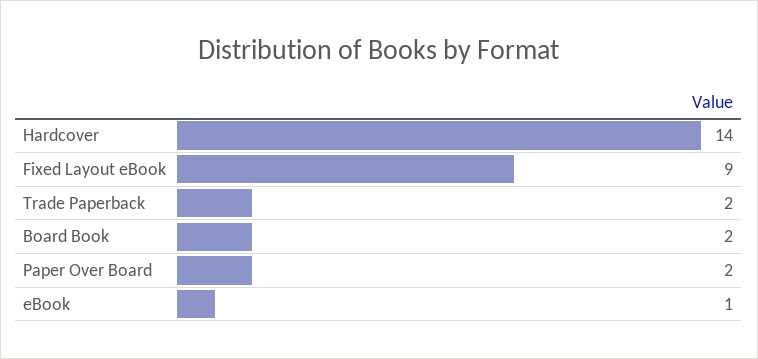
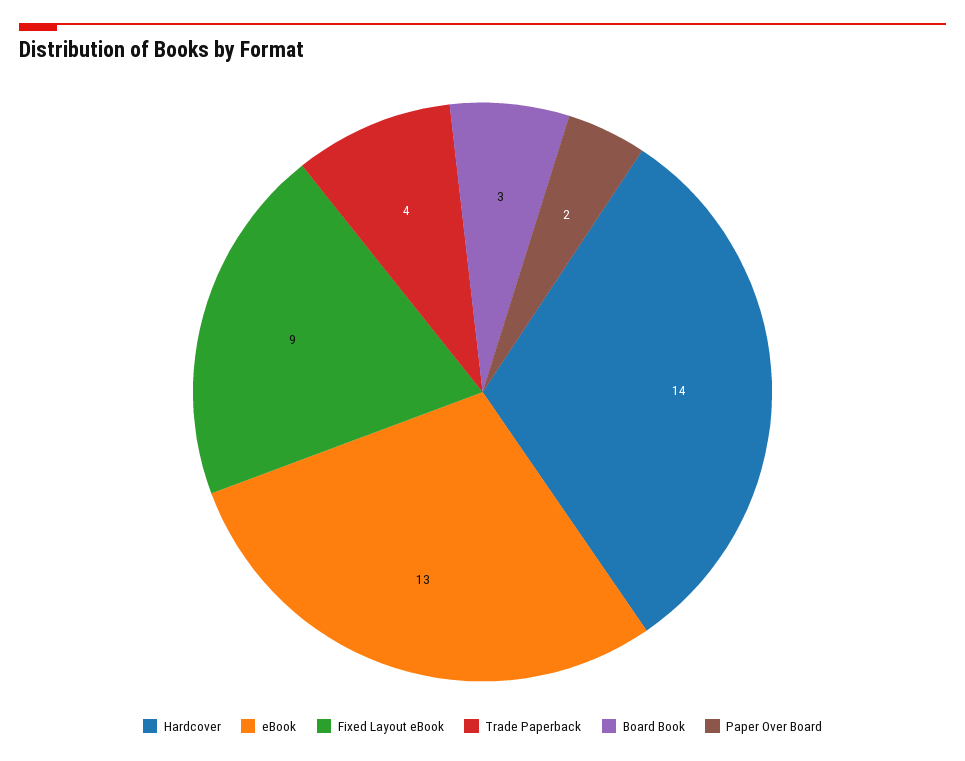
  {
    "Hardcover": 14,
    "Fixed Layout eBook": 9,
-   "Trade Paperback": 2,
+   "Trade Paperback": 4,
-   "Board Book": 2,
+   "Board Book": 3,
    "Paper Over Board": 2,
-   "eBook": 1
+   "eBook": 13
  }

